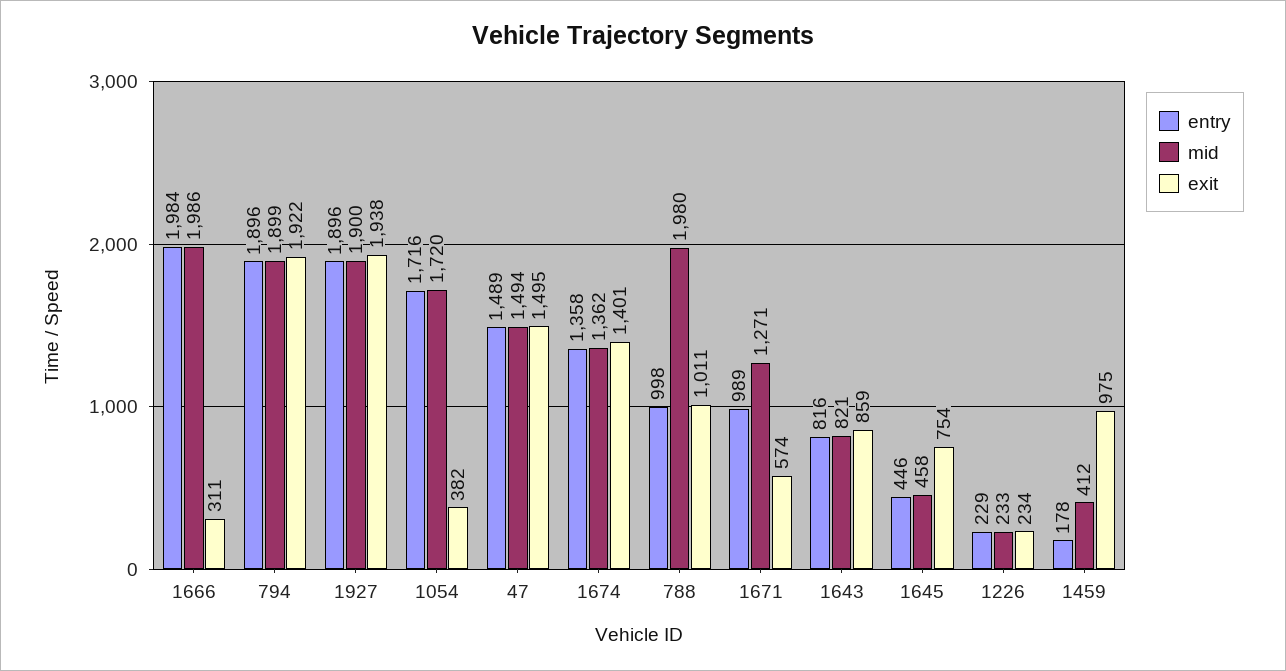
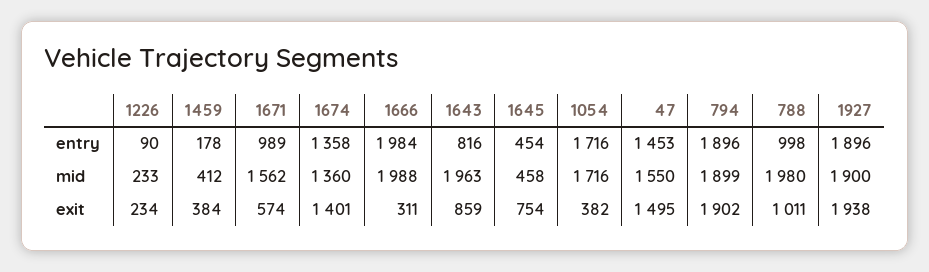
  {
    "entry": {
      "1666": 1984,
      "794": 1896,
      "1927": 1896,
      "1054": 1716,
-     "47": 1489,
+     "47": 1453,
      "1674": 1358,
      "788": 998,
      "1671": 989,
      "1643": 816,
-     "1645": 446,
+     "1645": 454,
-     "1226": 229,
+     "1226": 90,
      "1459": 178
    },
    "mid": {
-     "1666": 1986,
+     "1666": 1988,
      "794": 1899,
      "1927": 1900,
-     "1054": 1720,
+     "1054": 1716,
-     "47": 1494,
+     "47": 1550,
-     "1674": 1362,
+     "1674": 1360,
      "788": 1980,
-     "1671": 1271,
+     "1671": 1562,
-     "1643": 821,
+     "1643": 1963,
      "1645": 458,
      "1226": 233,
      "1459": 412
    },
    "exit": {
      "1666": 311,
-     "794": 1922,
+     "794": 1902,
      "1927": 1938,
      "1054": 382,
      "47": 1495,
      "1674": 1401,
      "788": 1011,
      "1671": 574,
      "1643": 859,
      "1645": 754,
      "1226": 234,
-     "1459": 975
+     "1459": 384
    }
  }

